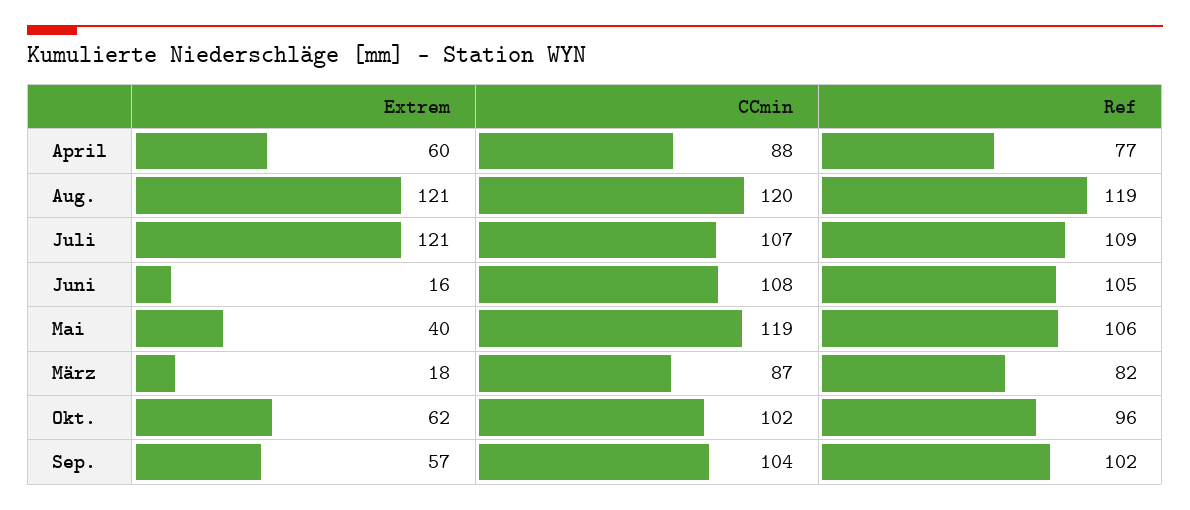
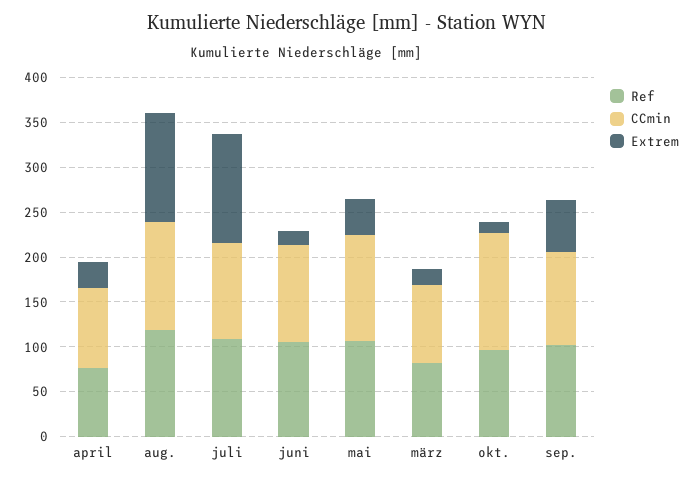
  {
    "Extrem": {
-     "April": 60,
+     "April": 30,
      "Aug.": 121,
      "Juli": 121,
      "Juni": 16,
      "Mai": 40,
      "März": 18,
-     "Okt.": 62,
+     "Okt.": 10,
      "Sep.": 57
    },
    "CCmin": {
      "April": 88,
      "Aug.": 120,
      "Juli": 107,
      "Juni": 108,
      "Mai": 119,
      "März": 87,
-     "Okt.": 102,
+     "Okt.": 130,
      "Sep.": 104
    },
    "Ref": {
      "April": 77,
      "Aug.": 119,
      "Juli": 109,
      "Juni": 105,
      "Mai": 106,
      "März": 82,
      "Okt.": 96,
      "Sep.": 102
    }
  }

